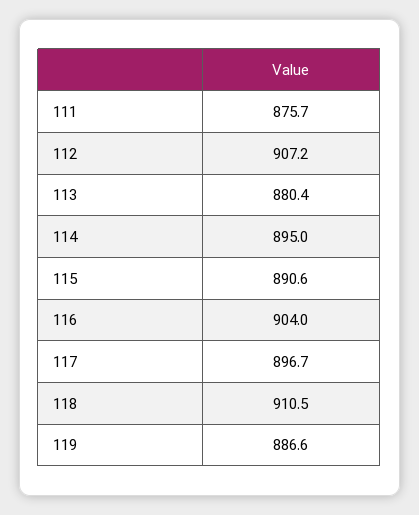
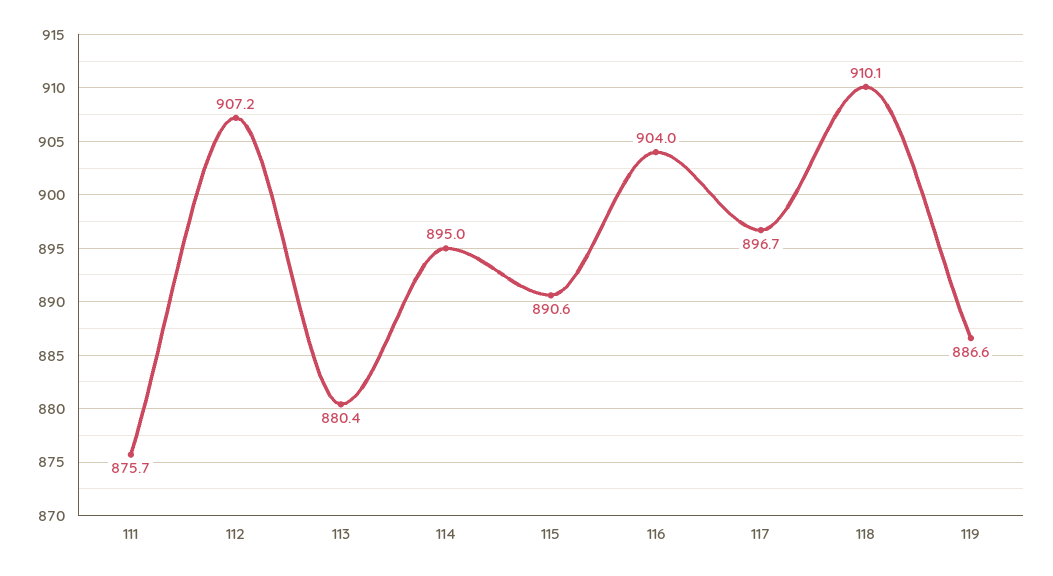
  {
    "111": 875.7,
    "112": 907.2,
    "113": 880.4,
    "114": 895,
    "115": 890.6,
    "116": 904,
    "117": 896.7,
-   "118": 910.5,
+   "118": 910.1,
    "119": 886.6
  }

